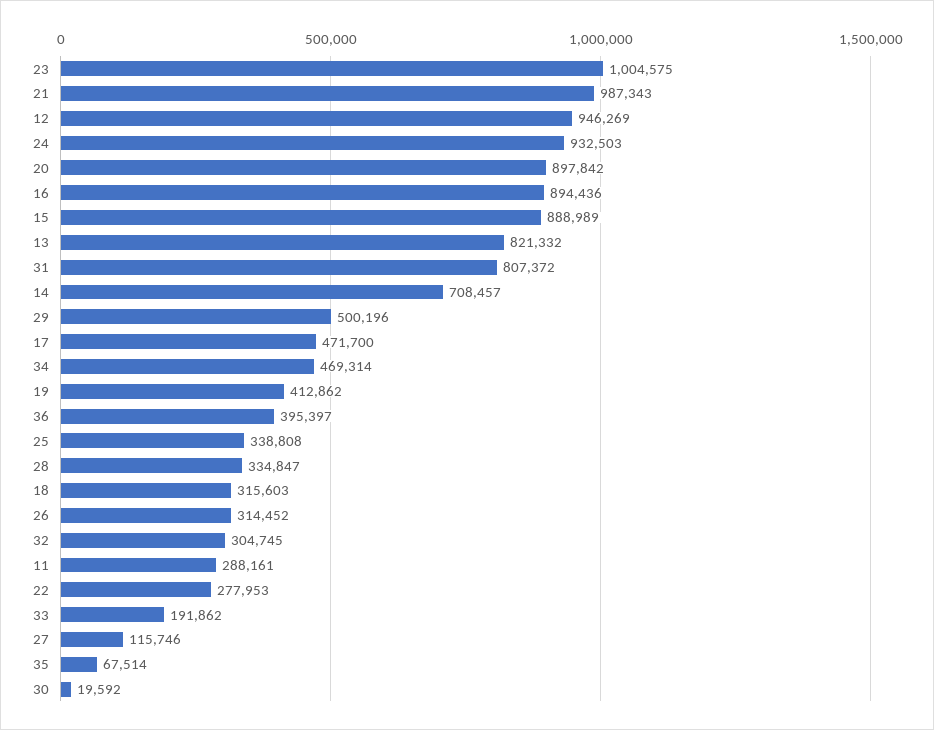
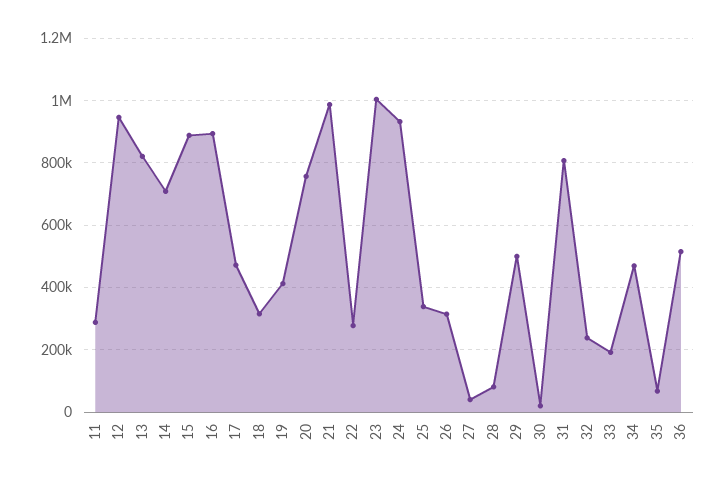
  {
    "23": 1004575,
    "21": 987343,
    "12": 946269,
    "24": 932503,
-   "20": 897842,
+   "20": 760000,
    "16": 894436,
    "15": 888989,
    "13": 821332,
    "31": 807372,
    "14": 708457,
    "29": 500196,
    "17": 471700,
    "34": 469314,
    "19": 412862,
-   "36": 395397,
+   "36": 520000,
    "25": 338808,
-   "28": 334847,
+   "28": 80000,
    "18": 315603,
    "26": 314452,
-   "32": 304745,
+   "32": 240000,
    "11": 288161,
    "22": 277953,
    "33": 191862,
-   "27": 115746,
+   "27": 40000,
    "35": 67514,
    "30": 19592
  }

